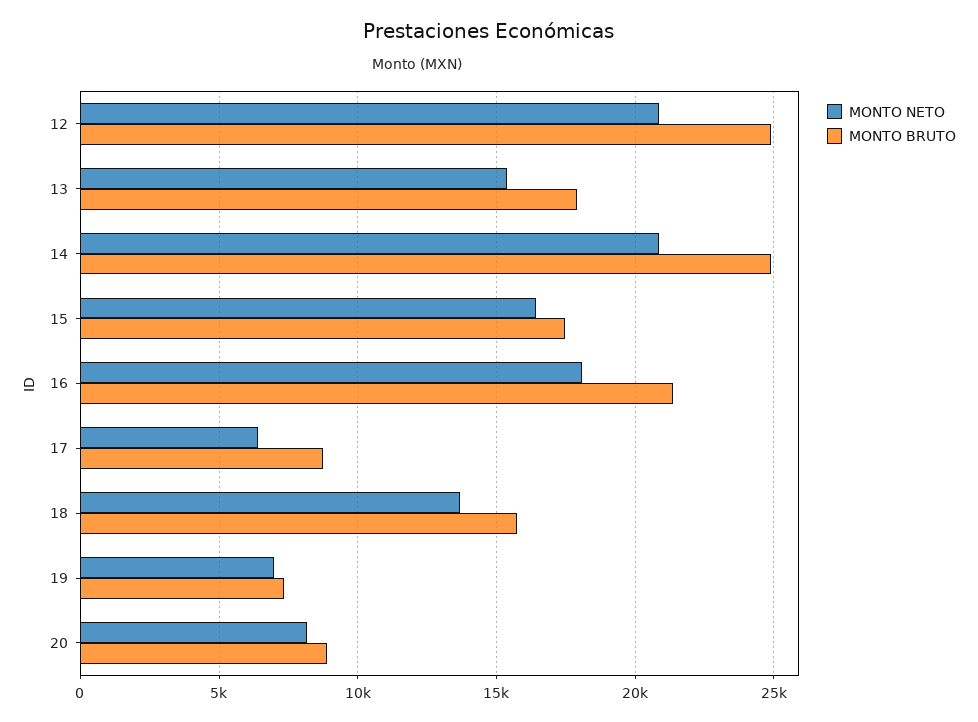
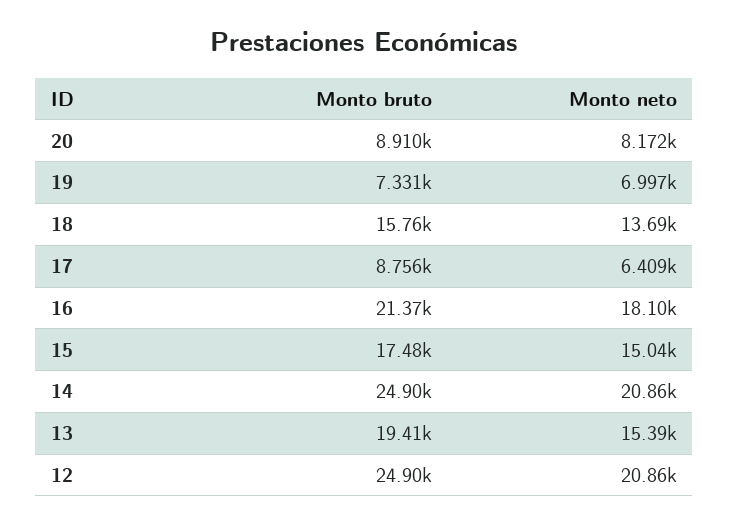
  {
    "MONTO NETO": {
      "12": 20860,
      "13": 15390,
      "14": 20860,
-     "15": 16500,
+     "15": 15040,
      "16": 18100,
      "17": 6409,
      "18": 13690,
      "19": 6997,
      "20": 8172
    },
    "MONTO BRUTO": {
      "12": 24900,
-     "13": 18000,
+     "13": 19410,
      "14": 24900,
      "15": 17480,
      "16": 21370,
      "17": 8756,
      "18": 15760,
      "19": 7331,
      "20": 8910
    }
  }

